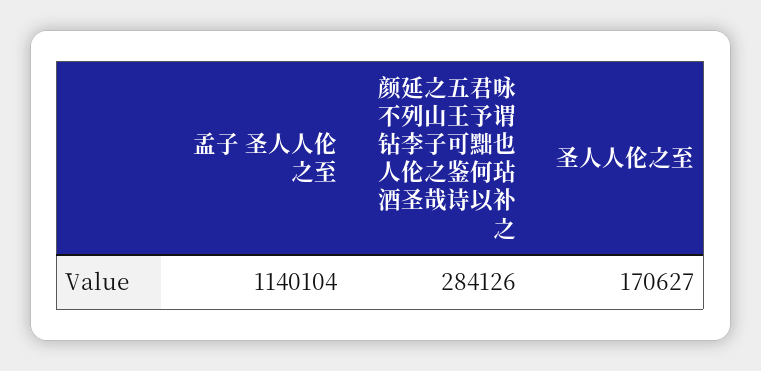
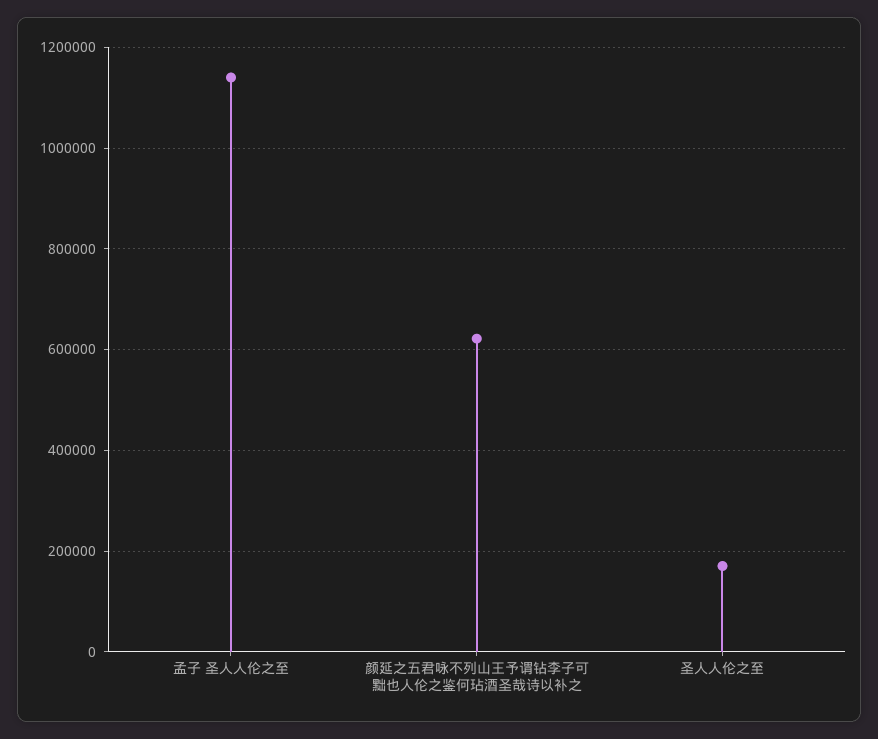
  {
    "孟子 圣人人伦之至": 1140104,
-   "颜延之五君咏不列山王予谓钻李子可黜也人伦之鉴何玷酒圣哉诗以补之": 284126,
+   "颜延之五君咏不列山王予谓钻李子可黜也人伦之鉴何玷酒圣哉诗以补之": 620000,
    "圣人人伦之至": 170627
  }

